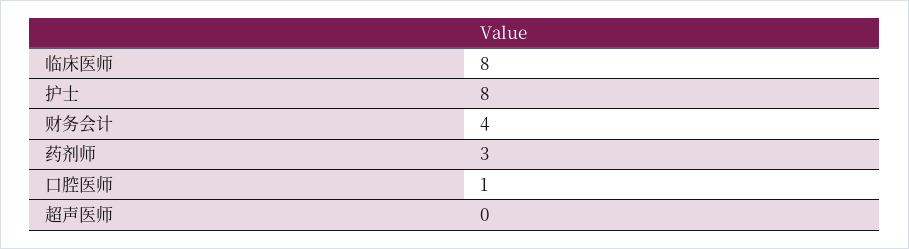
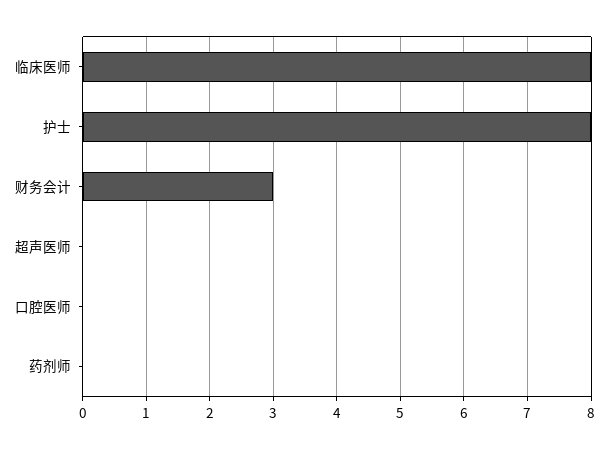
  {
    "临床医师": 8,
    "护士": 8,
-   "财务会计": 4,
+   "财务会计": 3,
-   "药剂师": 3,
+   "药剂师": 0,
-   "口腔医师": 1,
+   "口腔医师": 0,
    "超声医师": 0
  }

